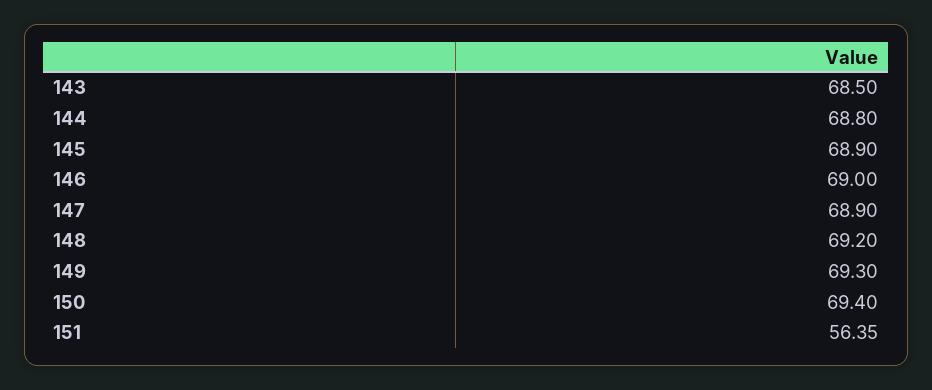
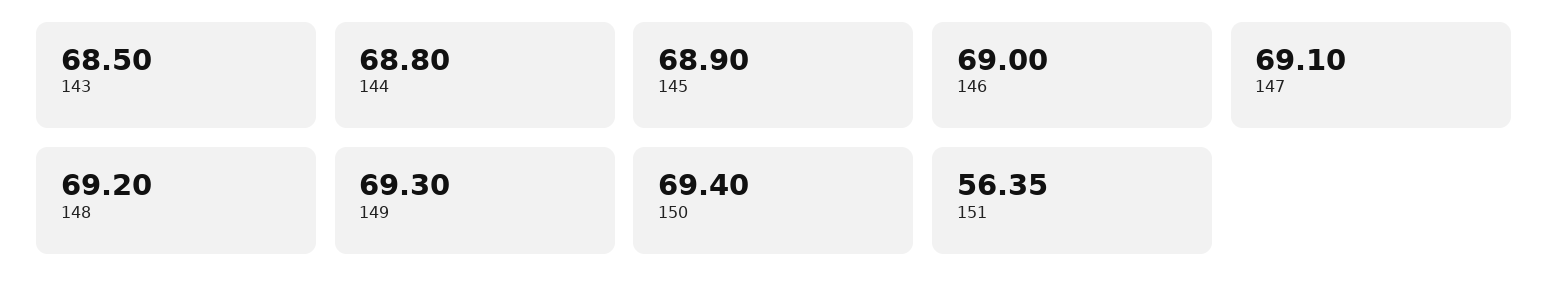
  {
    "143": 68.5,
    "144": 68.8,
    "145": 68.9,
    "146": 69,
-   "147": 68.9,
+   "147": 69.1,
    "148": 69.2,
    "149": 69.3,
    "150": 69.4,
    "151": 56.35
  }

